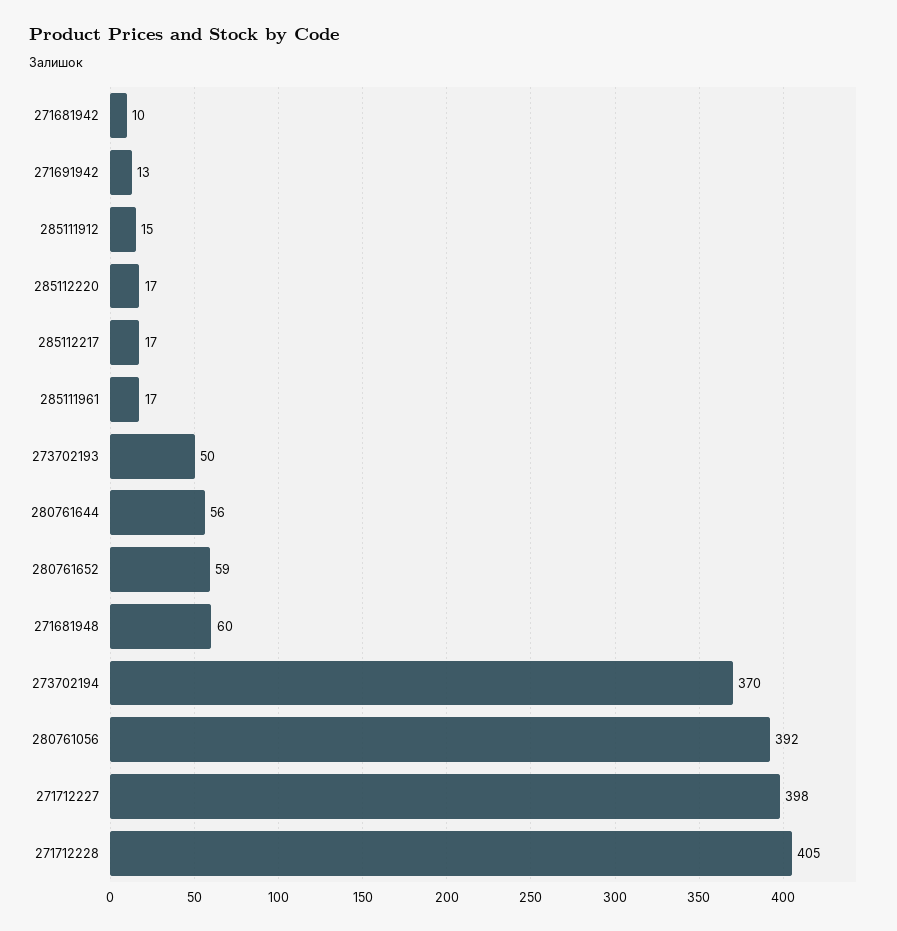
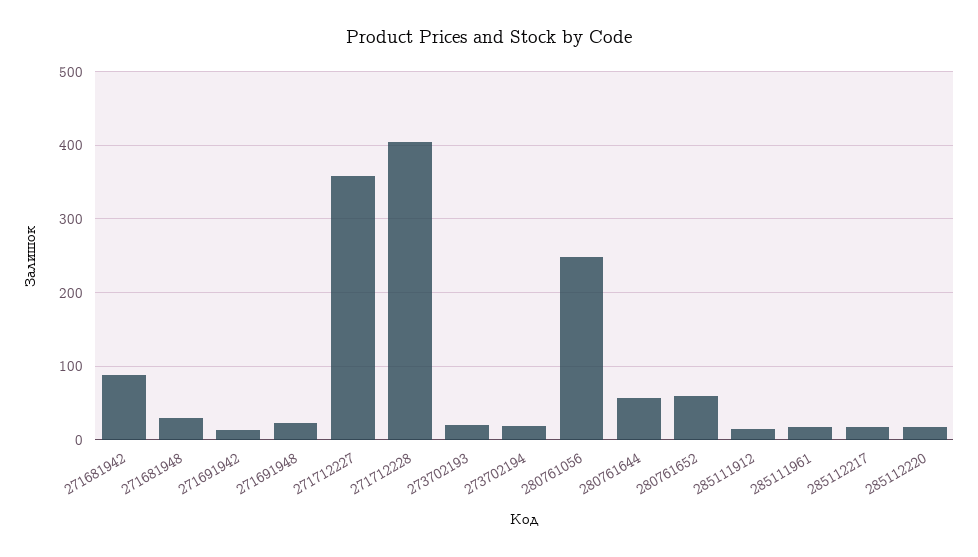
  {
-   "271681942": 10,
+   "271681942": 90,
    "271691942": 13,
    "285111912": 15,
    "285112220": 17,
    "285112217": 17,
    "285111961": 17,
-   "273702193": 50,
+   "273702193": 20,
    "280761644": 56,
    "280761652": 59,
-   "271681948": 60,
+   "271681948": 30,
-   "273702194": 370,
+   "273702194": 20,
-   "280761056": 392,
+   "280761056": 250,
-   "271712227": 398,
+   "271712227": 360,
-   "271712228": 405
+   "271712228": 405,
+   "271691948": 20
  }

